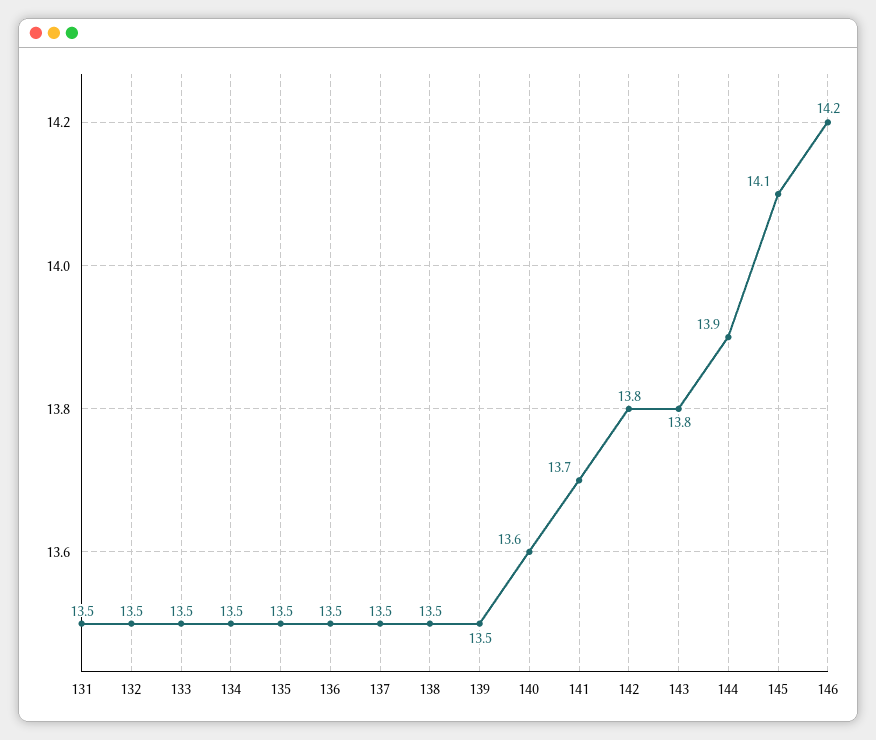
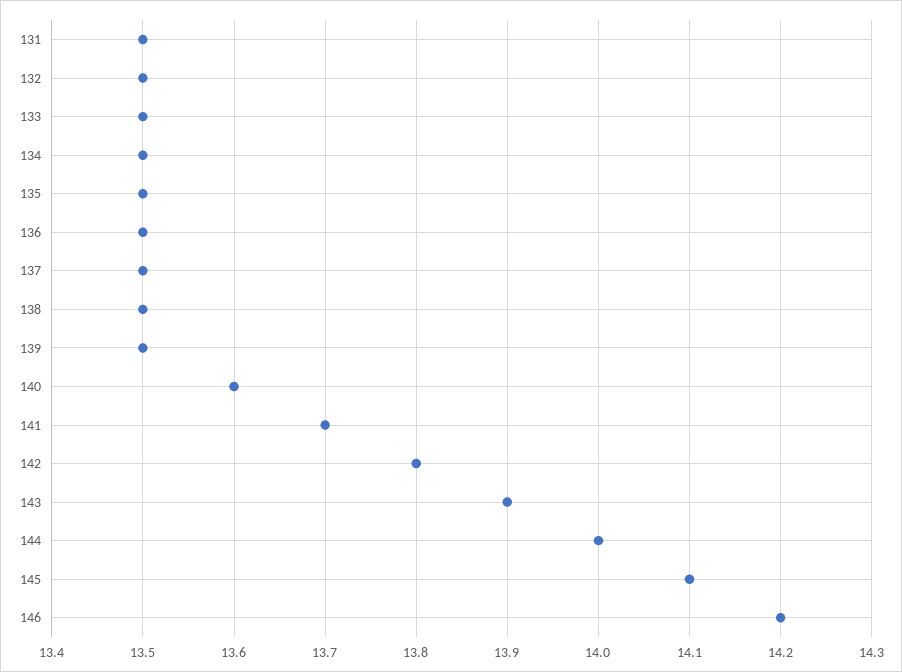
  {
    "131": 13.5,
    "132": 13.5,
    "133": 13.5,
    "134": 13.5,
    "135": 13.5,
    "136": 13.5,
    "137": 13.5,
    "138": 13.5,
    "139": 13.5,
    "140": 13.6,
    "141": 13.7,
    "142": 13.8,
-   "143": 13.8,
+   "143": 13.9,
-   "144": 13.9,
+   "144": 14,
    "145": 14.1,
    "146": 14.2
  }

